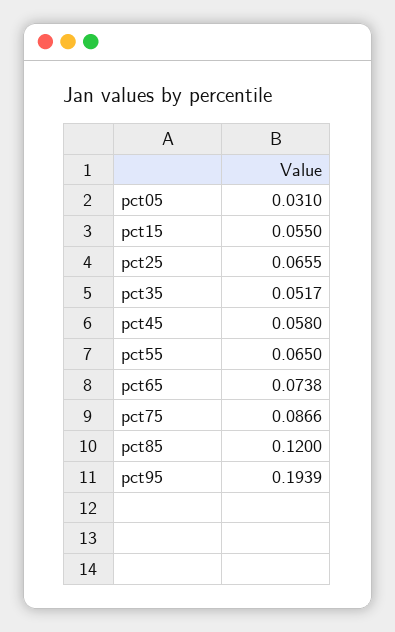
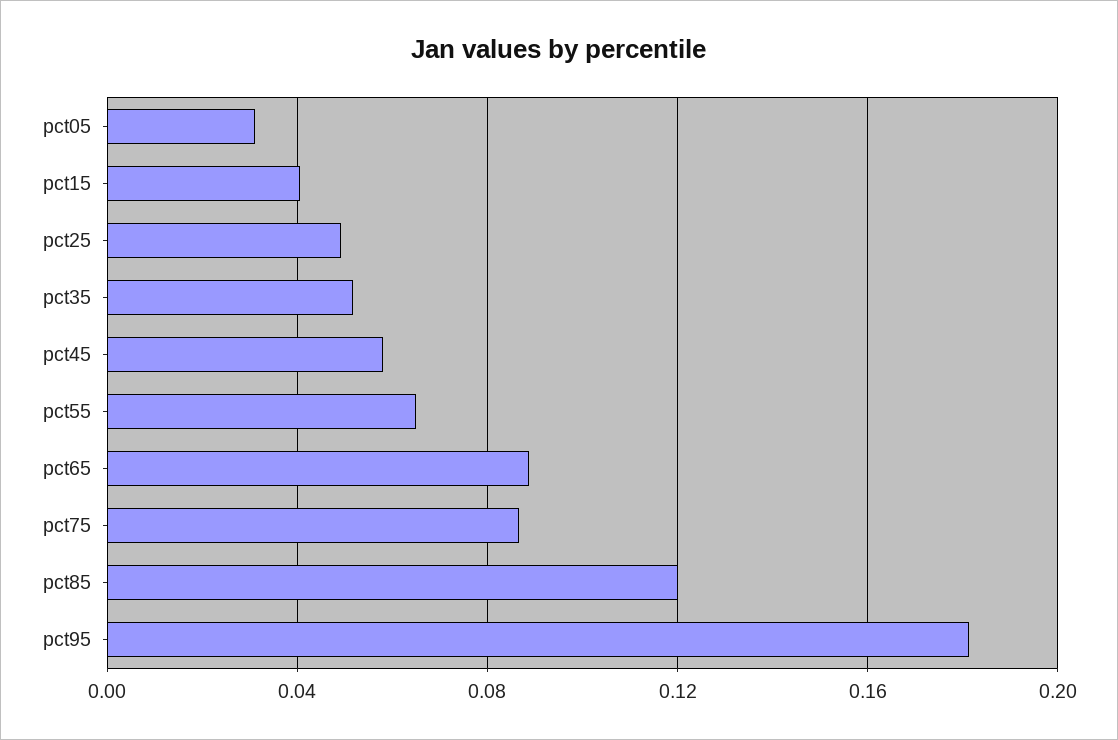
  {
    "pct05": 0.031,
-   "pct15": 0.055,
+   "pct15": 0.04,
-   "pct25": 0.0655,
+   "pct25": 0.05,
    "pct35": 0.0517,
    "pct45": 0.058,
    "pct55": 0.065,
-   "pct65": 0.0738,
+   "pct65": 0.09,
    "pct75": 0.0866,
    "pct85": 0.12,
-   "pct95": 0.1939
+   "pct95": 0.18
  }

